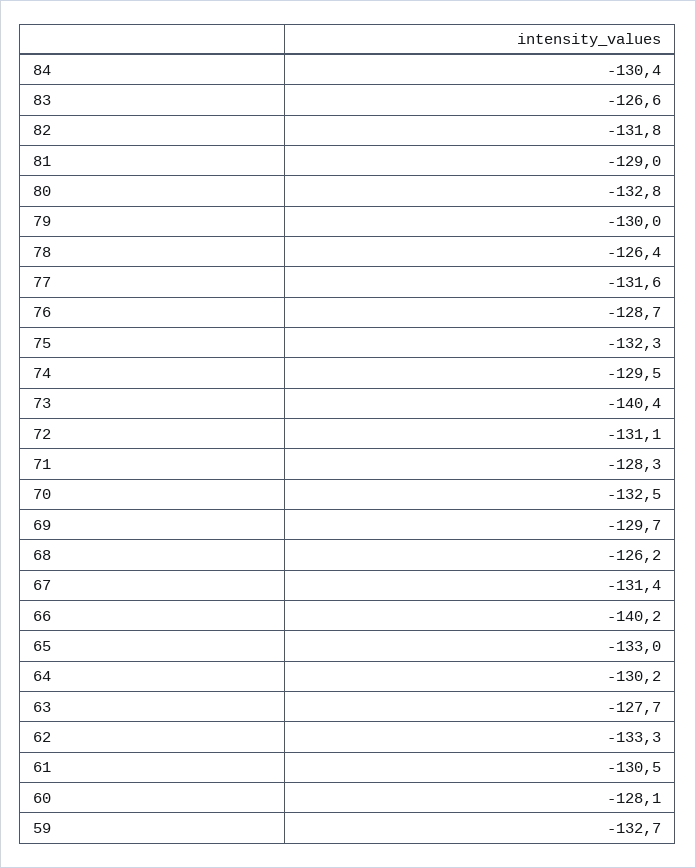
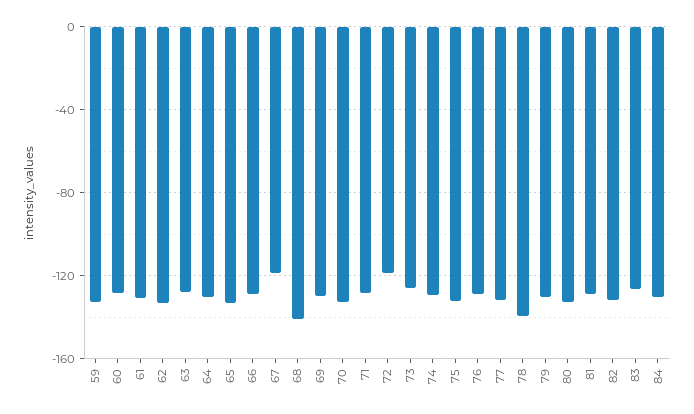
  {
    "84": -130.4,
    "83": -126.6,
    "82": -131.8,
    "81": -129,
    "80": -132.8,
    "79": -130,
-   "78": -126.4,
+   "78": -140,
    "77": -131.6,
    "76": -128.7,
    "75": -132.3,
    "74": -129.5,
-   "73": -140.4,
+   "73": -125,
-   "72": -131.1,
+   "72": -120,
    "71": -128.3,
    "70": -132.5,
    "69": -129.7,
-   "68": -126.2,
+   "68": -140,
-   "67": -131.4,
+   "67": -120,
-   "66": -140.2,
+   "66": -130,
    "65": -133,
    "64": -130.2,
    "63": -127.7,
    "62": -133.3,
    "61": -130.5,
    "60": -128.1,
    "59": -132.7
  }

